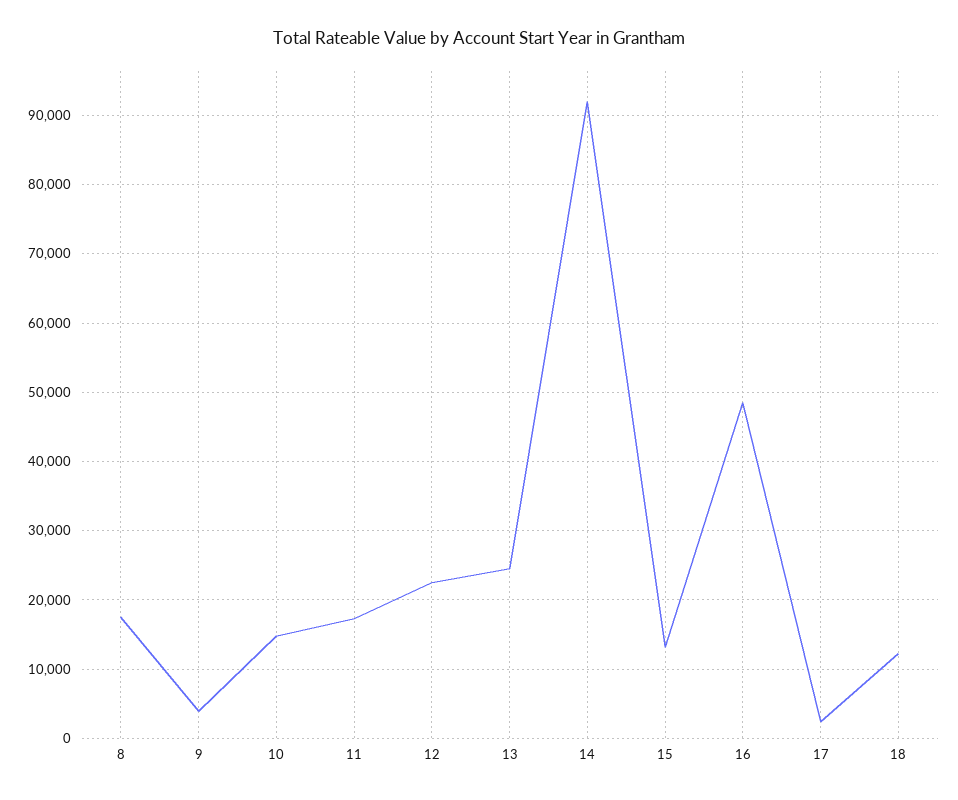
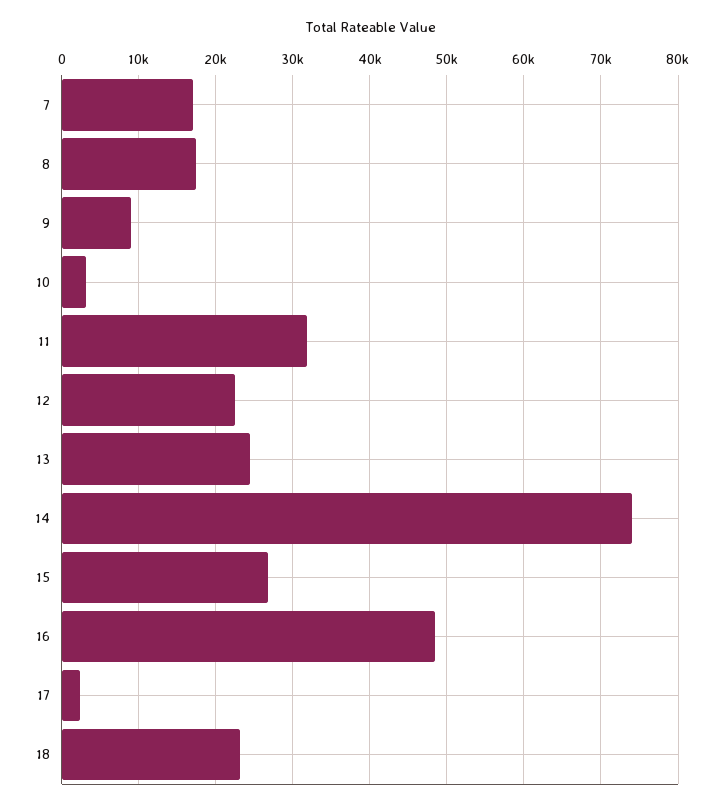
  {
    "8": 18000,
-   "9": 4000,
+   "9": 9000,
-   "10": 15000,
+   "10": 3000,
-   "11": 17000,
+   "11": 32000,
    "12": 23000,
    "13": 25000,
-   "14": 92000,
+   "14": 74000,
-   "15": 13000,
+   "15": 27000,
    "16": 49000,
    "17": 2000,
-   "18": 12000
+   "18": 23000,
+   "7": 17000
  }

